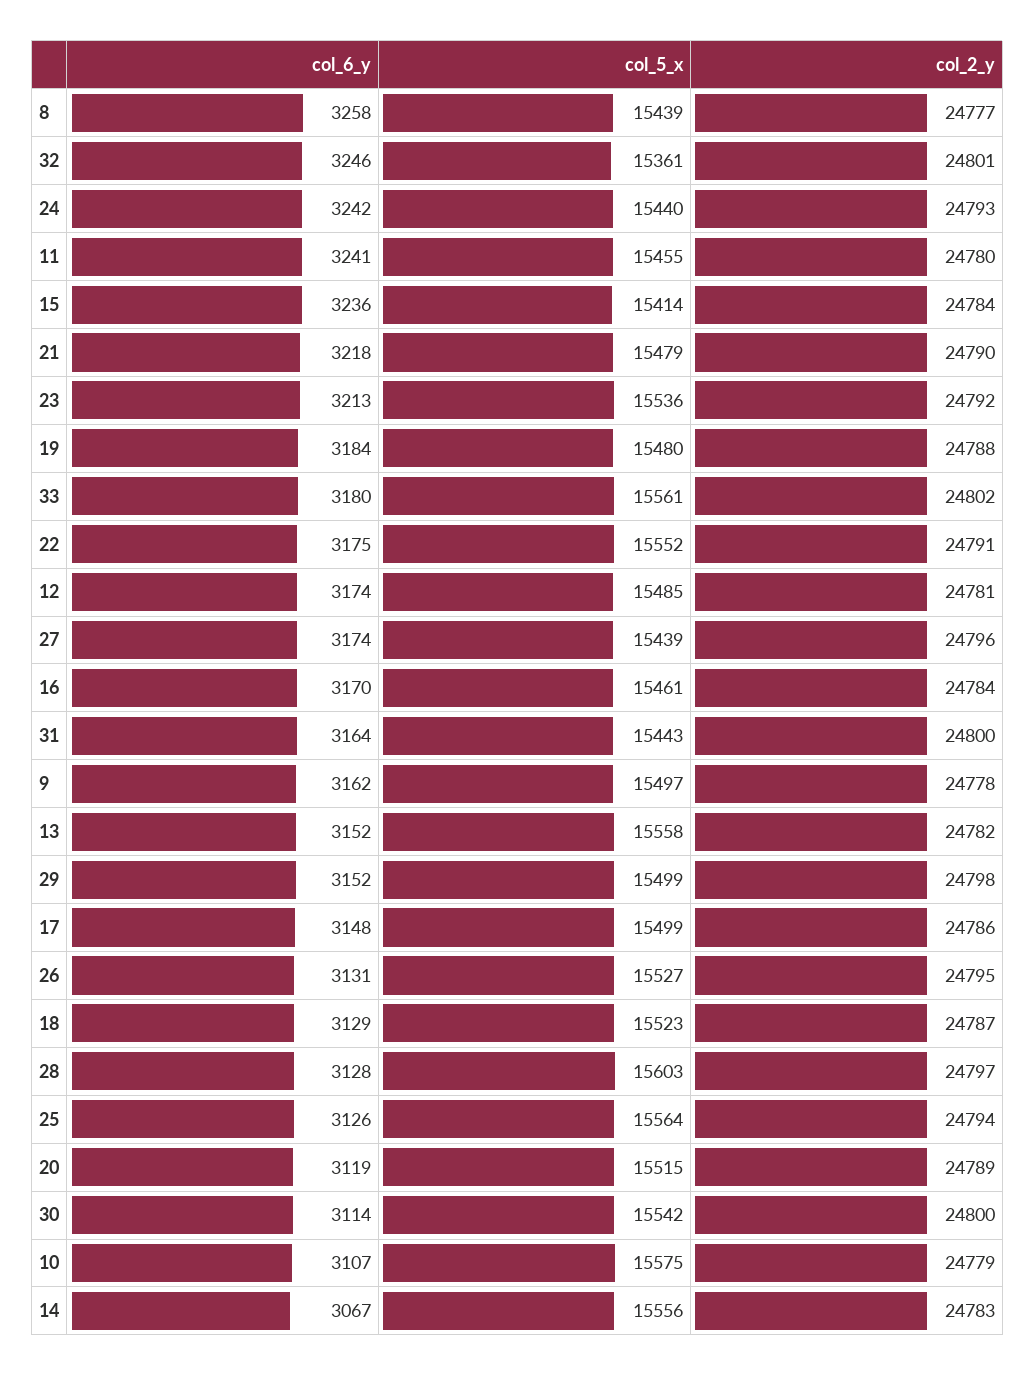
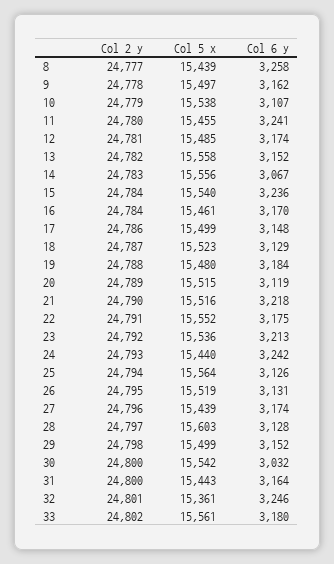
  {
    "col_6_y": {
      "8": 3258,
      "32": 3246,
      "24": 3242,
      "11": 3241,
      "15": 3236,
      "21": 3218,
      "23": 3213,
      "19": 3184,
      "33": 3180,
      "22": 3175,
      "12": 3174,
      "27": 3174,
      "16": 3170,
      "31": 3164,
      "9": 3162,
      "13": 3152,
      "29": 3152,
      "17": 3148,
      "26": 3131,
      "18": 3129,
      "28": 3128,
      "25": 3126,
      "20": 3119,
-     "30": 3114,
+     "30": 3032,
      "10": 3107,
      "14": 3067
    },
    "col_5_x": {
      "8": 15439,
      "32": 15361,
      "24": 15440,
      "11": 15455,
-     "15": 15414,
+     "15": 15540,
-     "21": 15479,
+     "21": 15516,
      "23": 15536,
      "19": 15480,
      "33": 15561,
      "22": 15552,
      "12": 15485,
      "27": 15439,
      "16": 15461,
      "31": 15443,
      "9": 15497,
      "13": 15558,
      "29": 15499,
      "17": 15499,
-     "26": 15527,
+     "26": 15519,
      "18": 15523,
      "28": 15603,
      "25": 15564,
      "20": 15515,
      "30": 15542,
-     "10": 15575,
+     "10": 15538,
      "14": 15556
    },
    "col_2_y": {
      "8": 24777,
      "32": 24801,
      "24": 24793,
      "11": 24780,
      "15": 24784,
      "21": 24790,
      "23": 24792,
      "19": 24788,
      "33": 24802,
      "22": 24791,
      "12": 24781,
      "27": 24796,
      "16": 24784,
      "31": 24800,
      "9": 24778,
      "13": 24782,
      "29": 24798,
      "17": 24786,
      "26": 24795,
      "18": 24787,
      "28": 24797,
      "25": 24794,
      "20": 24789,
      "30": 24800,
      "10": 24779,
      "14": 24783
    }
  }

